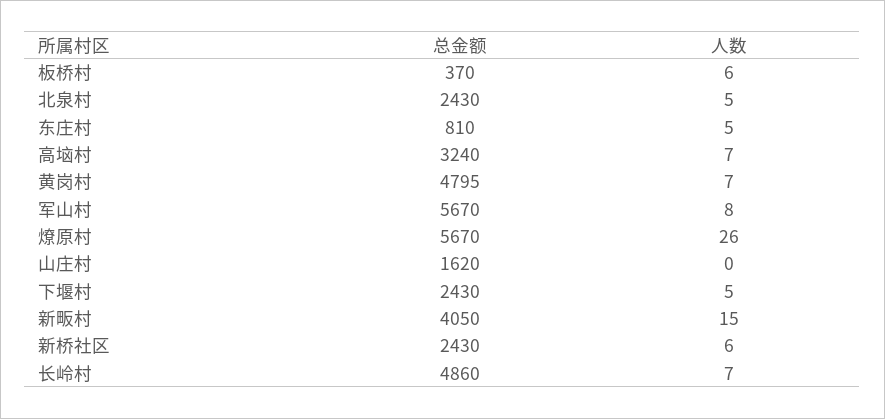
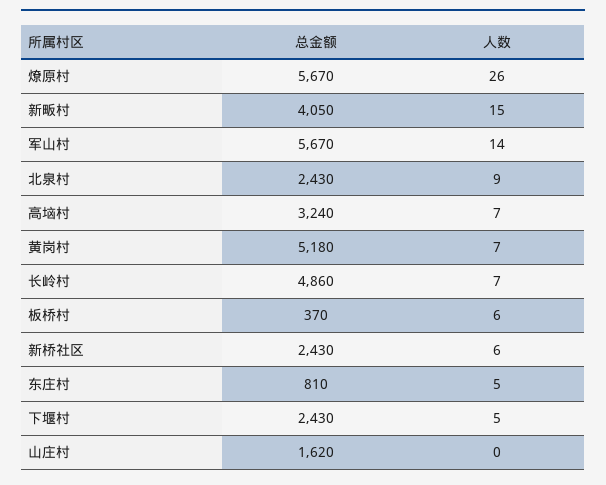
  {
    "总金额": {
      "板桥村": 370,
      "北泉村": 2430,
      "东庄村": 810,
      "高垴村": 3240,
-     "黄岗村": 4795,
+     "黄岗村": 5180,
      "军山村": 5670,
      "燎原村": 5670,
      "山庄村": 1620,
      "下堰村": 2430,
      "新畈村": 4050,
      "新桥社区": 2430,
      "长岭村": 4860
    },
    "人数": {
      "板桥村": 6,
-     "北泉村": 5,
+     "北泉村": 9,
      "东庄村": 5,
      "高垴村": 7,
      "黄岗村": 7,
-     "军山村": 8,
+     "军山村": 14,
      "燎原村": 26,
      "山庄村": 0,
      "下堰村": 5,
      "新畈村": 15,
      "新桥社区": 6,
      "长岭村": 7
    }
  }

